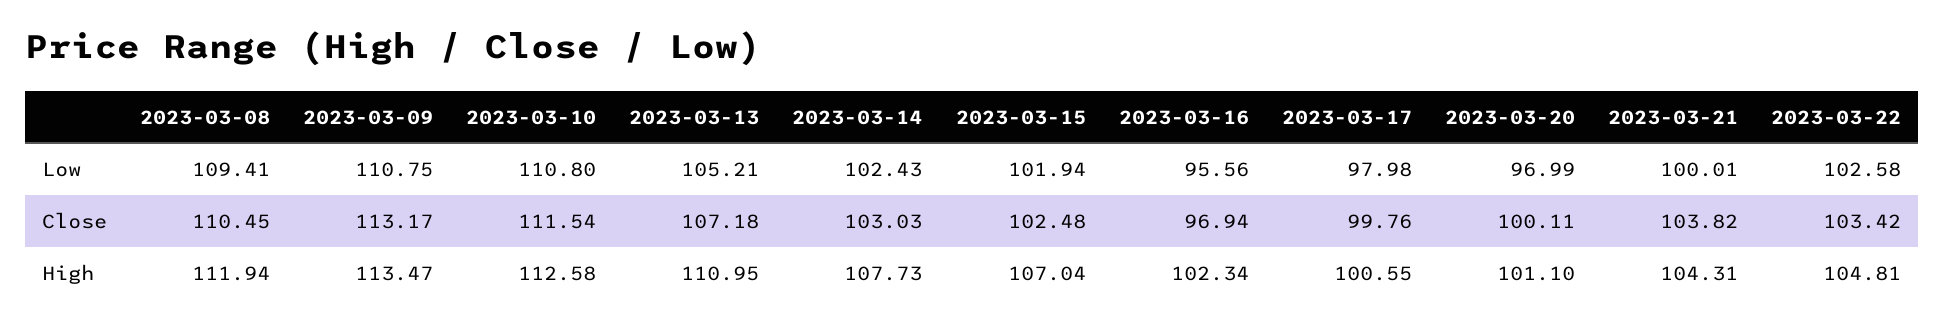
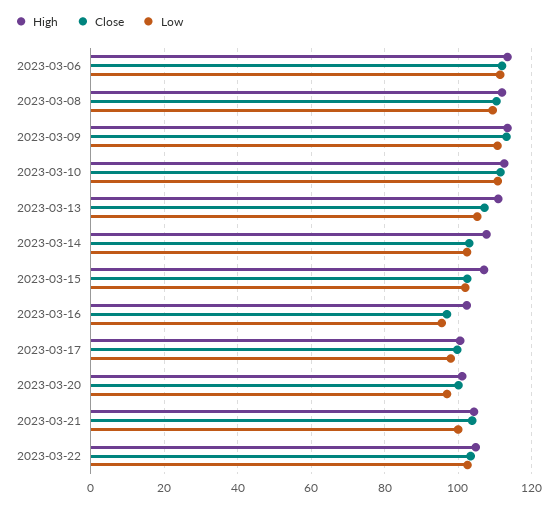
  {
    "Low": {
      "2023-03-08": 109.41,
      "2023-03-09": 110.75,
      "2023-03-10": 110.8,
      "2023-03-13": 105.21,
      "2023-03-14": 102.43,
      "2023-03-15": 101.94,
      "2023-03-16": 95.56,
      "2023-03-17": 97.98,
      "2023-03-20": 96.99,
      "2023-03-21": 100.01,
-     "2023-03-22": 102.58
+     "2023-03-22": 102.58,
+     "2023-03-06": 112
    },
    "Close": {
      "2023-03-08": 110.45,
      "2023-03-09": 113.17,
      "2023-03-10": 111.54,
      "2023-03-13": 107.18,
      "2023-03-14": 103.03,
      "2023-03-15": 102.48,
      "2023-03-16": 96.94,
      "2023-03-17": 99.76,
      "2023-03-20": 100.11,
      "2023-03-21": 103.82,
-     "2023-03-22": 103.42
+     "2023-03-22": 103.42,
+     "2023-03-06": 112
    },
    "High": {
      "2023-03-08": 111.94,
      "2023-03-09": 113.47,
      "2023-03-10": 112.58,
      "2023-03-13": 110.95,
      "2023-03-14": 107.73,
      "2023-03-15": 107.04,
      "2023-03-16": 102.34,
      "2023-03-17": 100.55,
      "2023-03-20": 101.1,
      "2023-03-21": 104.31,
-     "2023-03-22": 104.81
+     "2023-03-22": 104.81,
+     "2023-03-06": 114
    }
  }

